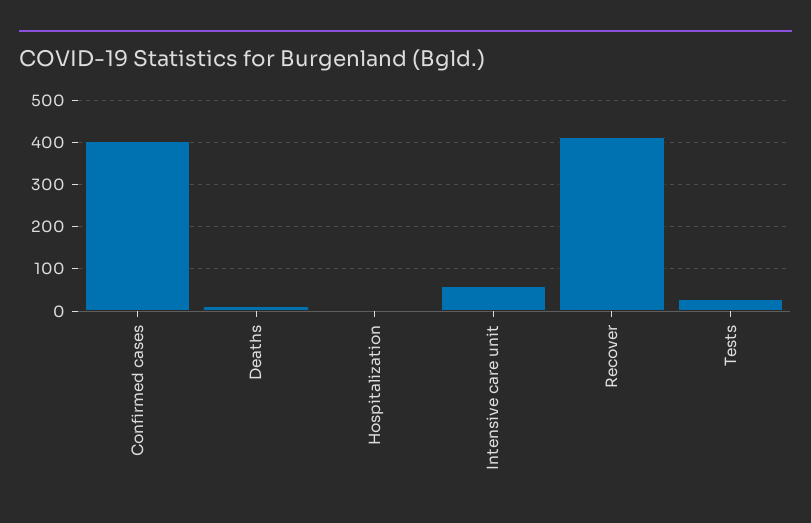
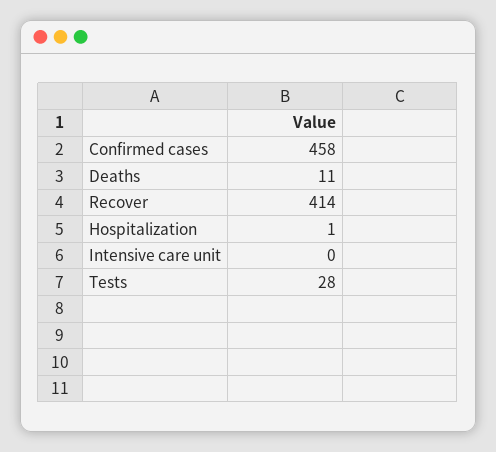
  {
-   "Confirmed cases": 400,
+   "Confirmed cases": 458,
    "Deaths": 11,
    "Hospitalization": 1,
-   "Intensive care unit": 60,
+   "Intensive care unit": 0,
    "Recover": 414,
    "Tests": 28
  }

